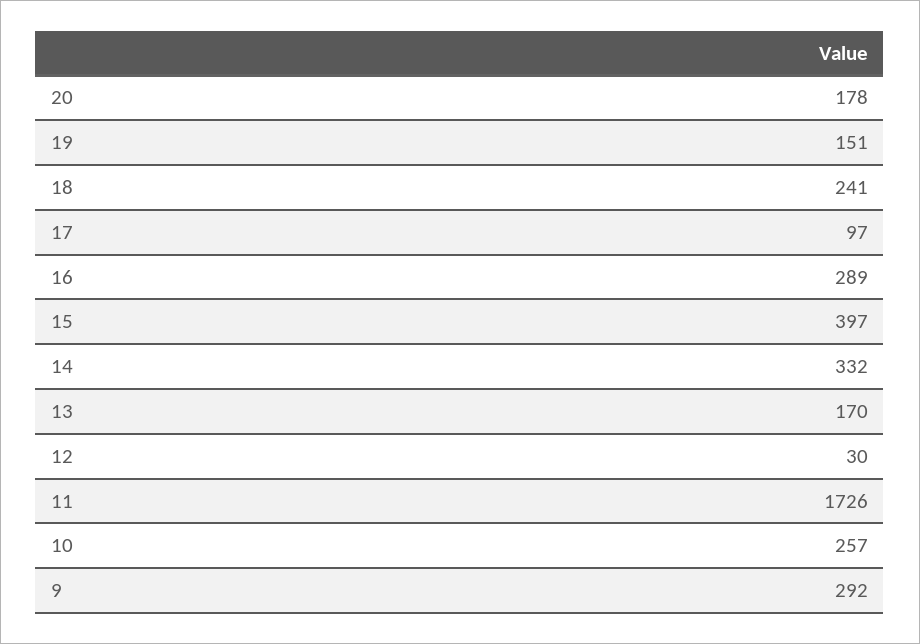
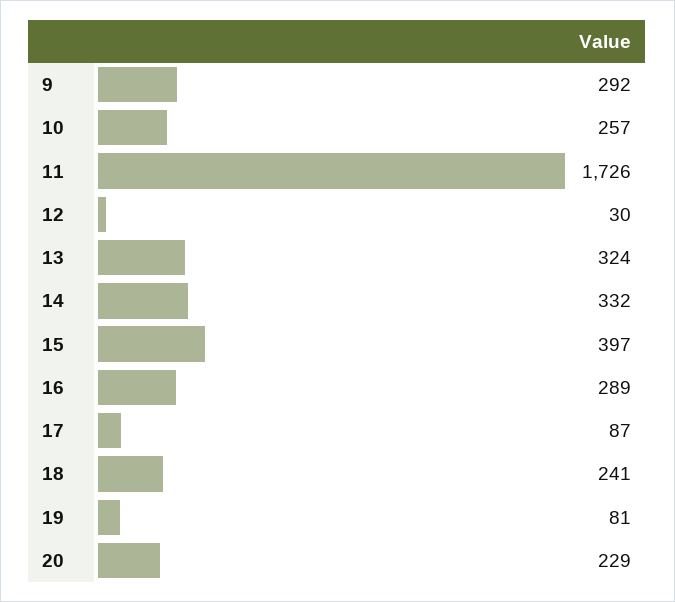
  {
-   "20": 178,
+   "20": 229,
-   "19": 151,
+   "19": 81,
    "18": 241,
-   "17": 97,
+   "17": 87,
    "16": 289,
    "15": 397,
    "14": 332,
-   "13": 170,
+   "13": 324,
    "12": 30,
    "11": 1726,
    "10": 257,
    "9": 292
  }

